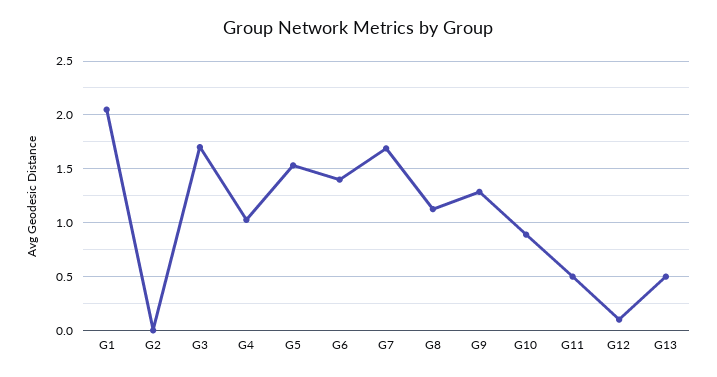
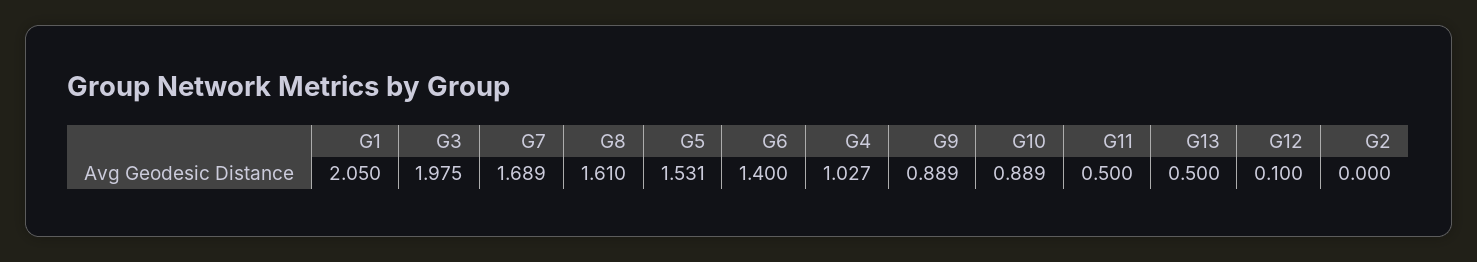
  {
    "G1": 2.05,
    "G2": 0,
-   "G3": 1.7,
+   "G3": 1.975,
    "G4": 1.027,
    "G5": 1.531,
    "G6": 1.4,
    "G7": 1.689,
-   "G8": 1.1,
+   "G8": 1.61,
-   "G9": 1.3,
+   "G9": 0.889,
    "G10": 0.889,
    "G11": 0.5,
    "G12": 0.1,
    "G13": 0.5
  }

